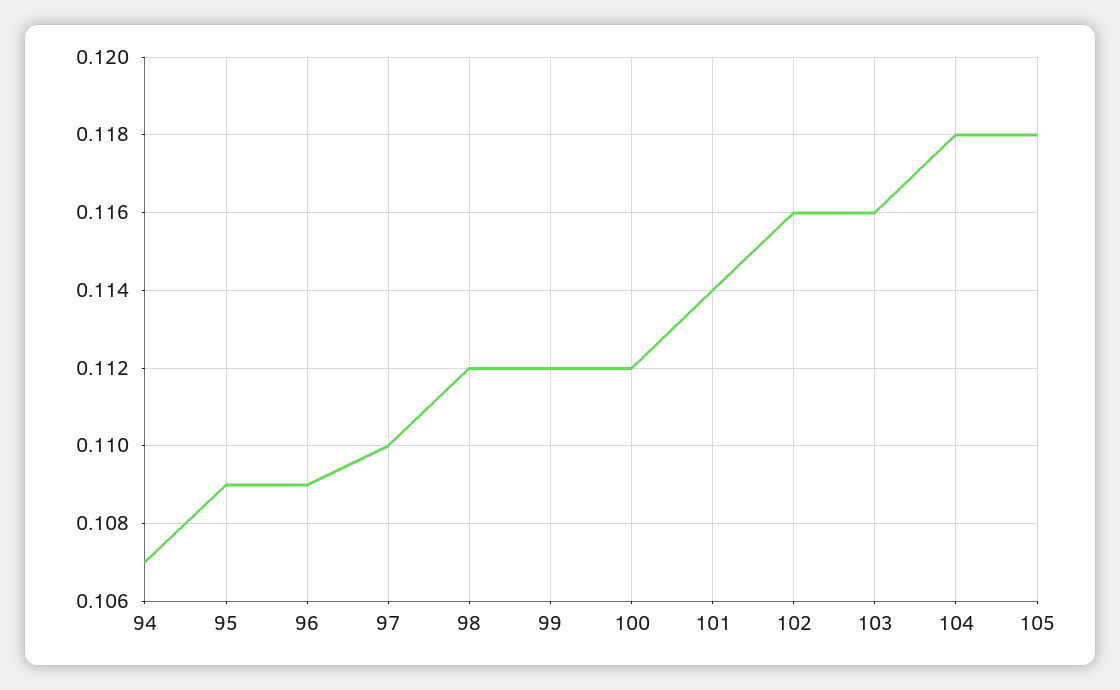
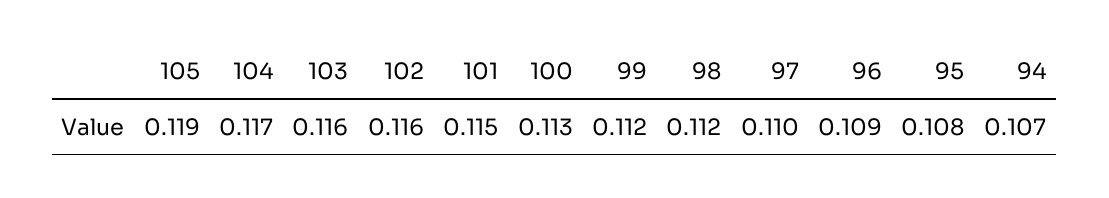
  {
    "94": 0.107,
-   "95": 0.109,
+   "95": 0.108,
    "96": 0.109,
    "97": 0.11,
    "98": 0.112,
    "99": 0.112,
-   "100": 0.112,
+   "100": 0.113,
-   "101": 0.114,
+   "101": 0.115,
    "102": 0.116,
    "103": 0.116,
-   "104": 0.118,
+   "104": 0.117,
-   "105": 0.118
+   "105": 0.119
  }

